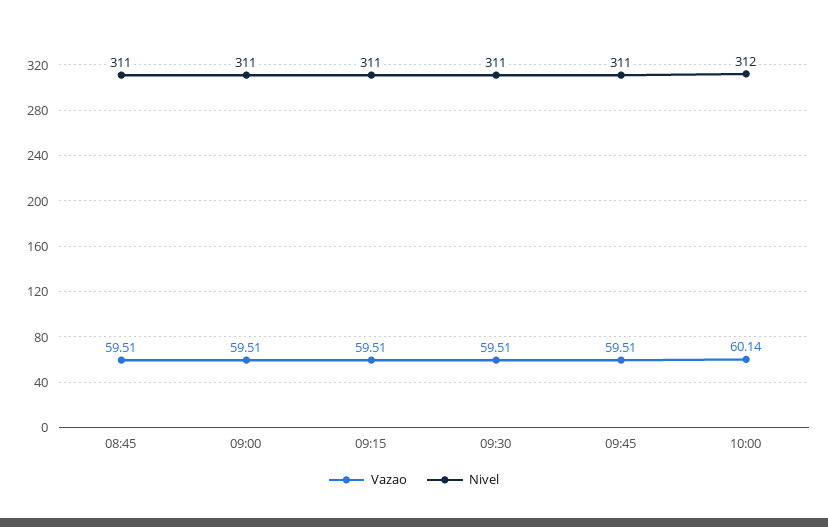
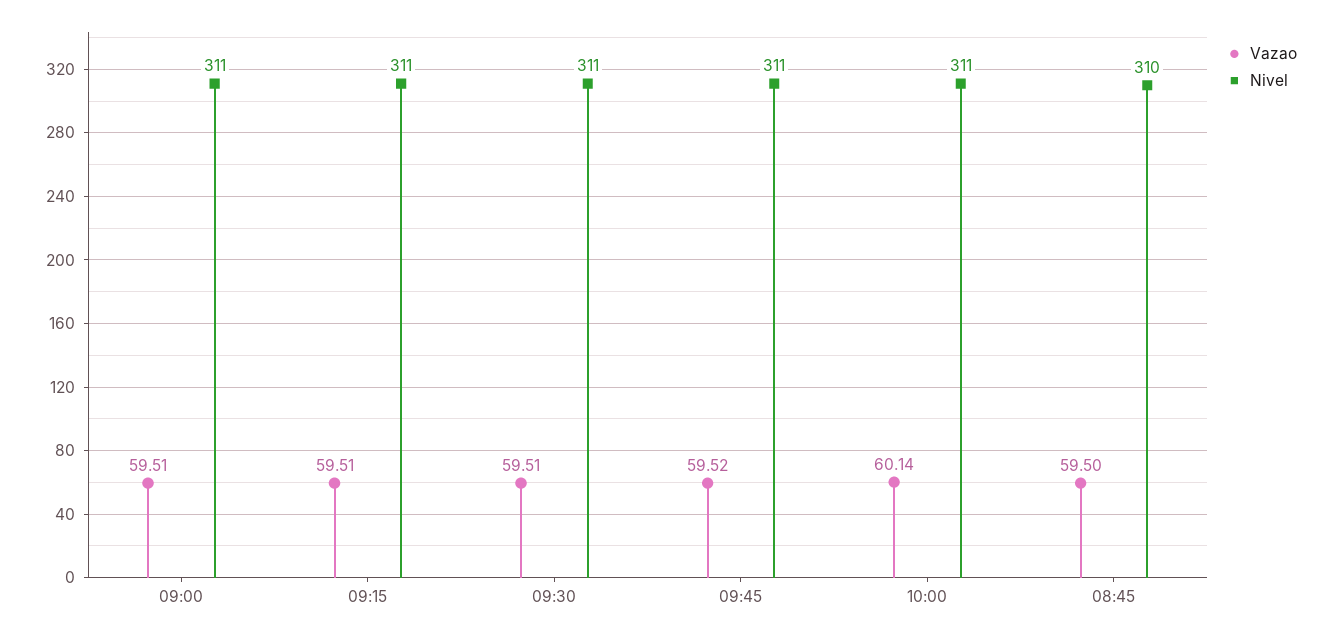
  {
    "Vazao": {
-     "08:45": 59.51,
+     "08:45": 59.5,
      "09:00": 59.51,
      "09:15": 59.51,
      "09:30": 59.51,
-     "09:45": 59.51,
+     "09:45": 59.52,
      "10:00": 60.14
    },
    "Nivel": {
-     "08:45": 311,
+     "08:45": 310,
      "09:00": 311,
      "09:15": 311,
      "09:30": 311,
      "09:45": 311,
-     "10:00": 312
+     "10:00": 311
    }
  }

